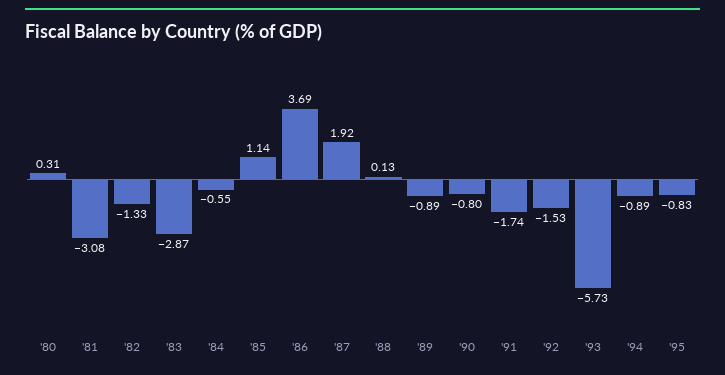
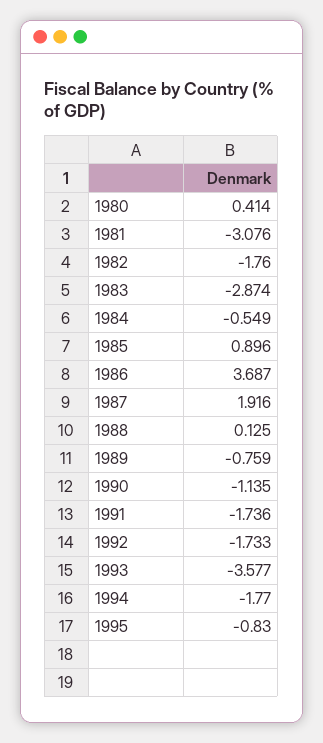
  {
-   "'80": 0.31,
+   "'80": 0.414,
    "'81": -3.076,
-   "'82": -1.33,
+   "'82": -1.76,
    "'83": -2.874,
    "'84": -0.549,
-   "'85": 1.14,
+   "'85": 0.896,
    "'86": 3.687,
    "'87": 1.916,
    "'88": 0.125,
-   "'89": -0.89,
+   "'89": -0.759,
-   "'90": -0.8,
+   "'90": -1.135,
    "'91": -1.736,
-   "'92": -1.53,
+   "'92": -1.733,
-   "'93": -5.73,
+   "'93": -3.577,
-   "'94": -0.89,
+   "'94": -1.77,
    "'95": -0.83
  }

